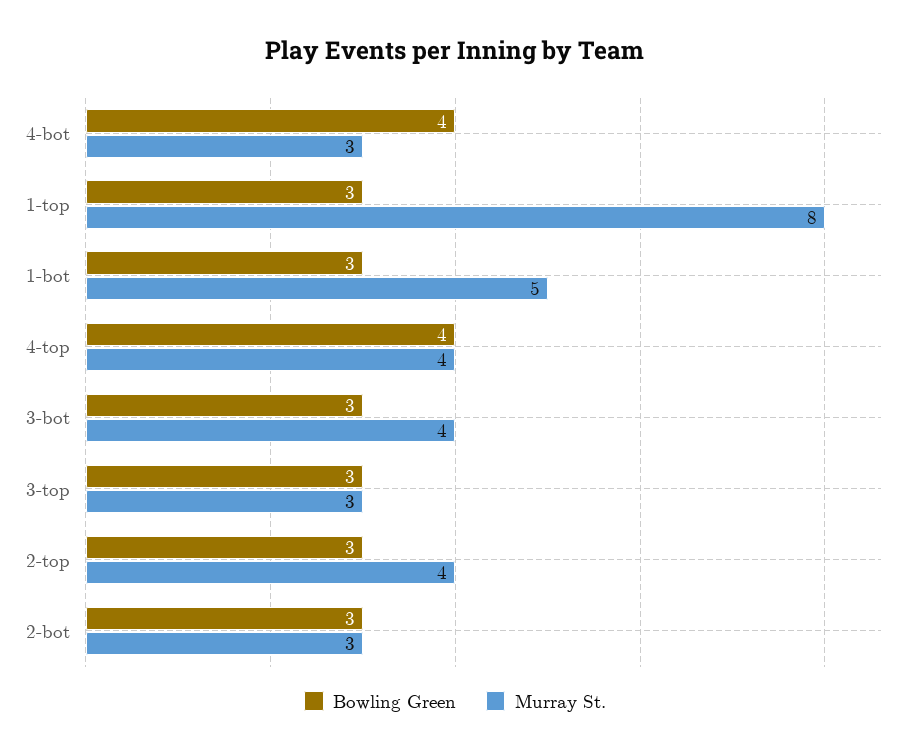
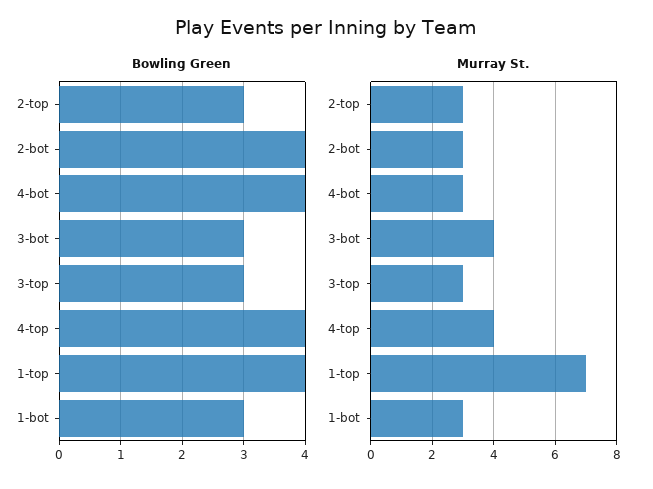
  {
    "Bowling Green": {
      "4-bot": 4,
-     "1-top": 3,
+     "1-top": 4,
      "1-bot": 3,
      "4-top": 4,
      "3-bot": 3,
      "3-top": 3,
      "2-top": 3,
-     "2-bot": 3
+     "2-bot": 4
    },
    "Murray St.": {
      "4-bot": 3,
-     "1-top": 8,
+     "1-top": 7,
-     "1-bot": 5,
+     "1-bot": 3,
      "4-top": 4,
      "3-bot": 4,
      "3-top": 3,
-     "2-top": 4,
+     "2-top": 3,
      "2-bot": 3
    }
  }

